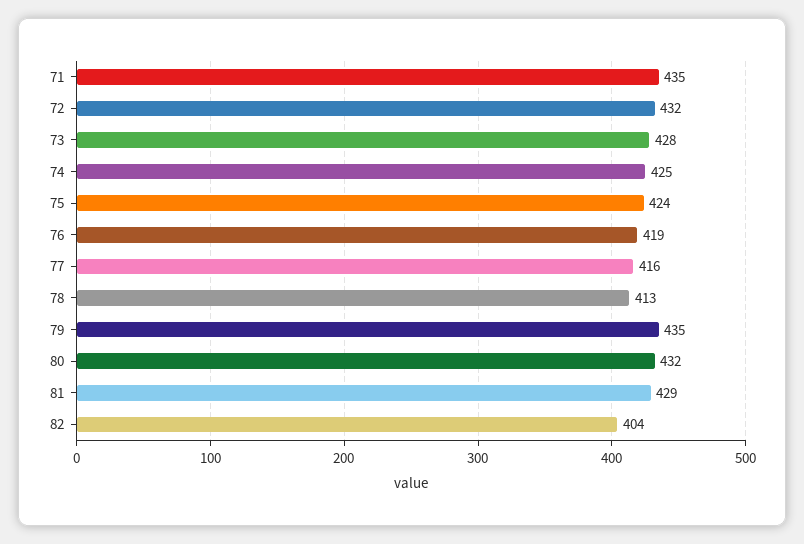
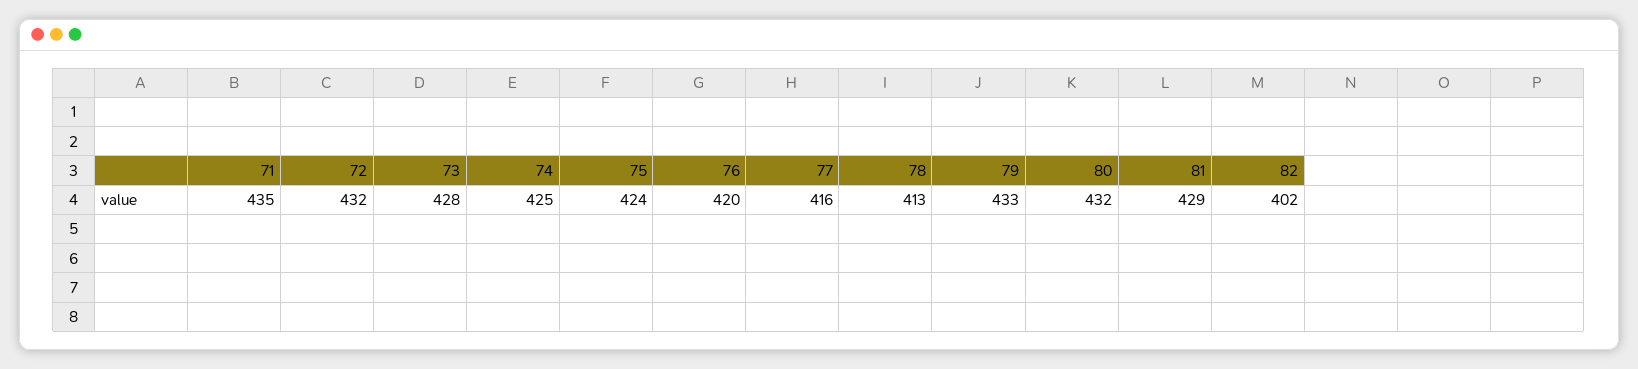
  {
    "71": 435,
    "72": 432,
    "73": 428,
    "74": 425,
    "75": 424,
-   "76": 419,
+   "76": 420,
    "77": 416,
    "78": 413,
-   "79": 435,
+   "79": 433,
    "80": 432,
    "81": 429,
-   "82": 404
+   "82": 402
  }

